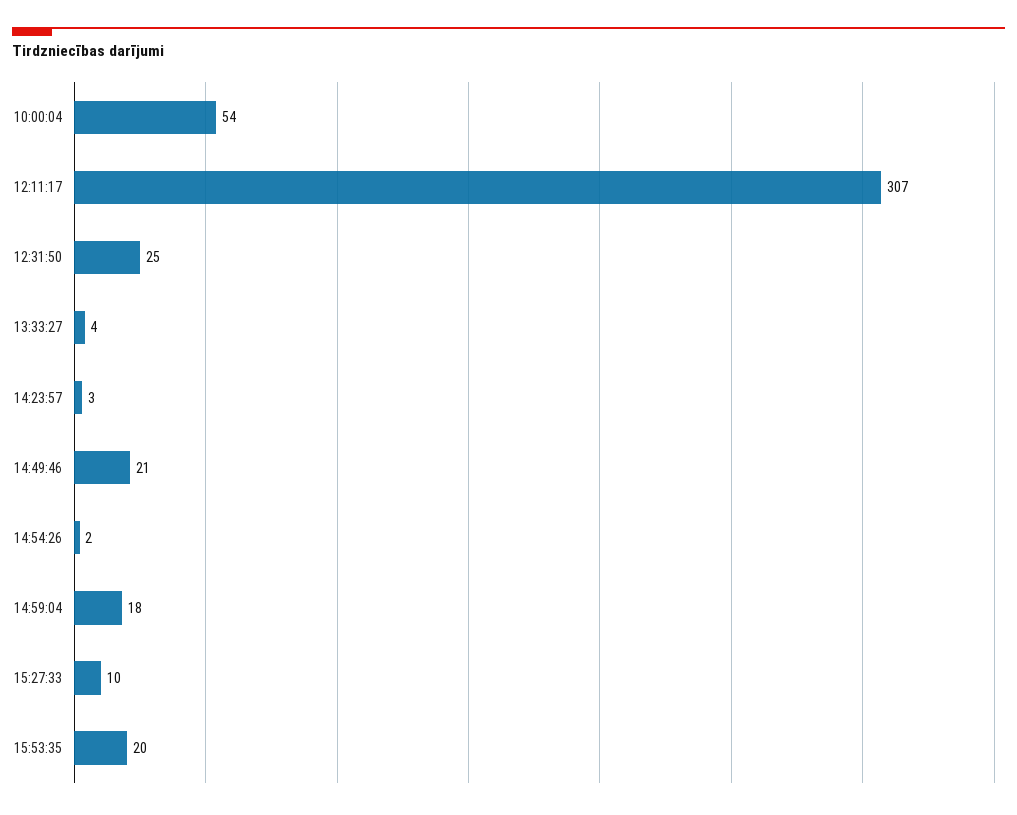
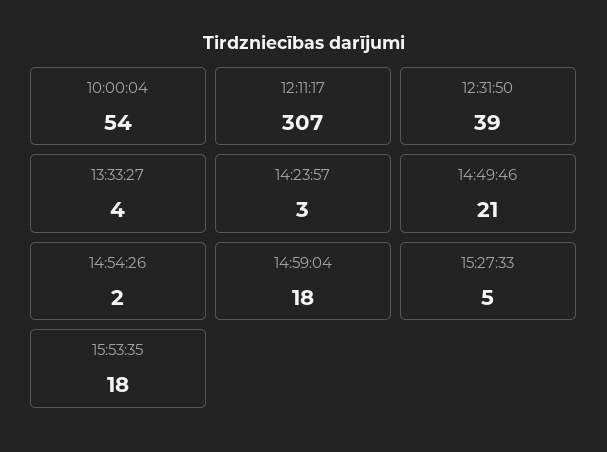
  {
    "10:00:04": 54,
    "12:11:17": 307,
-   "12:31:50": 25,
+   "12:31:50": 39,
    "13:33:27": 4,
    "14:23:57": 3,
    "14:49:46": 21,
    "14:54:26": 2,
    "14:59:04": 18,
-   "15:27:33": 10,
+   "15:27:33": 5,
-   "15:53:35": 20
+   "15:53:35": 18
  }

